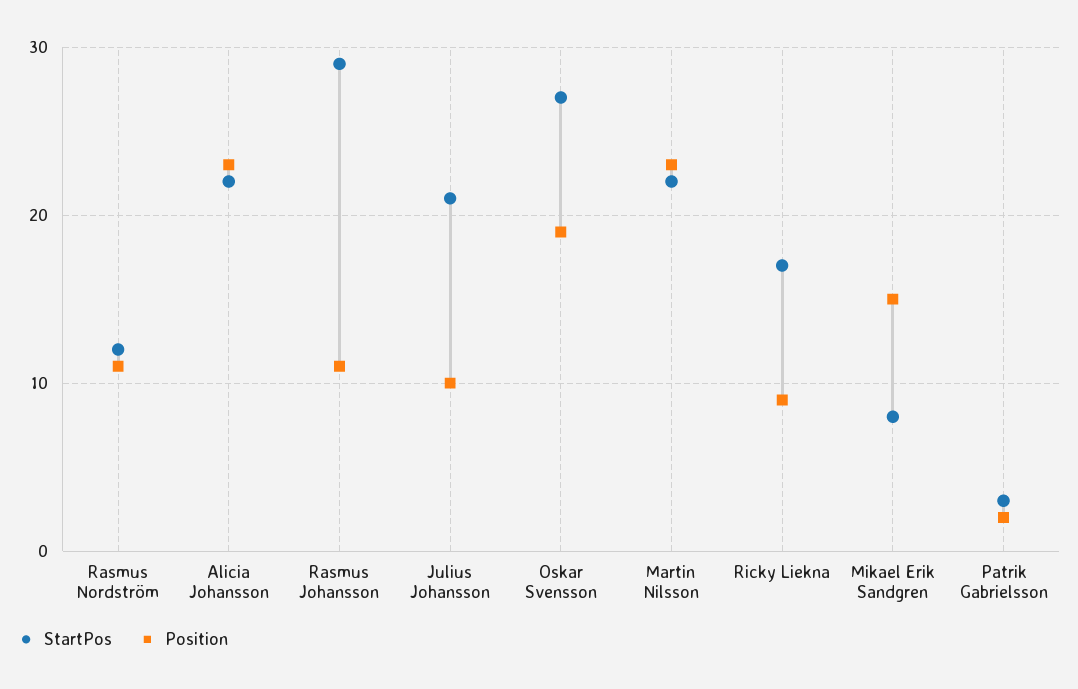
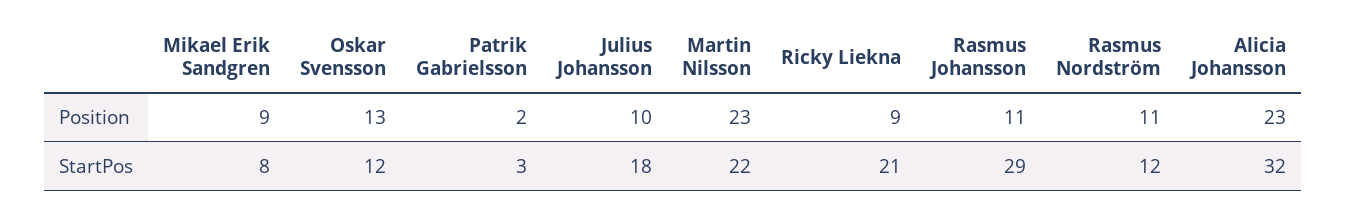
  {
    "StartPos": {
      "Rasmus Nordström": 12,
-     "Alicia Johansson": 22,
+     "Alicia Johansson": 32,
      "Rasmus Johansson": 29,
-     "Julius Johansson": 21,
+     "Julius Johansson": 18,
-     "Oskar Svensson": 27,
+     "Oskar Svensson": 12,
      "Martin Nilsson": 22,
-     "Ricky Liekna": 17,
+     "Ricky Liekna": 21,
      "Mikael Erik Sandgren": 8,
      "Patrik Gabrielsson": 3
    },
    "Position": {
      "Rasmus Nordström": 11,
      "Alicia Johansson": 23,
      "Rasmus Johansson": 11,
      "Julius Johansson": 10,
-     "Oskar Svensson": 19,
+     "Oskar Svensson": 13,
      "Martin Nilsson": 23,
      "Ricky Liekna": 9,
-     "Mikael Erik Sandgren": 15,
+     "Mikael Erik Sandgren": 9,
      "Patrik Gabrielsson": 2
    }
  }

